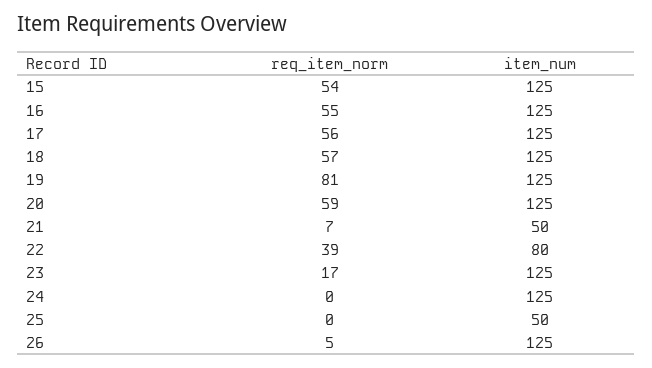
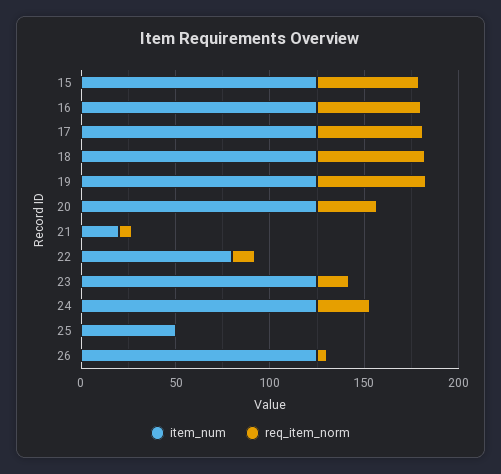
  {
    "req_item_norm": {
      "15": 54,
      "16": 55,
      "17": 56,
      "18": 57,
-     "19": 81,
+     "19": 60,
-     "20": 59,
+     "20": 30,
      "21": 7,
-     "22": 39,
+     "22": 10,
      "23": 17,
-     "24": 0,
+     "24": 30,
      "25": 0,
      "26": 5
    },
    "item_num": {
      "15": 125,
      "16": 125,
      "17": 125,
      "18": 125,
      "19": 125,
      "20": 125,
-     "21": 50,
+     "21": 20,
      "22": 80,
      "23": 125,
      "24": 125,
      "25": 50,
      "26": 125
    }
  }

